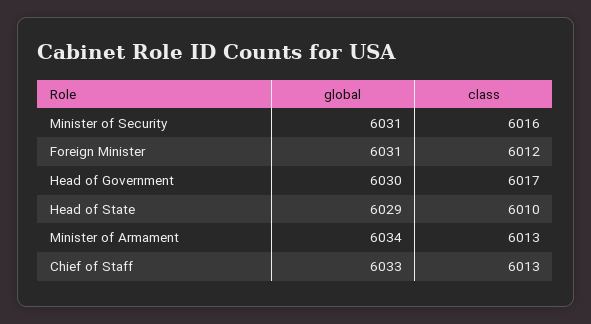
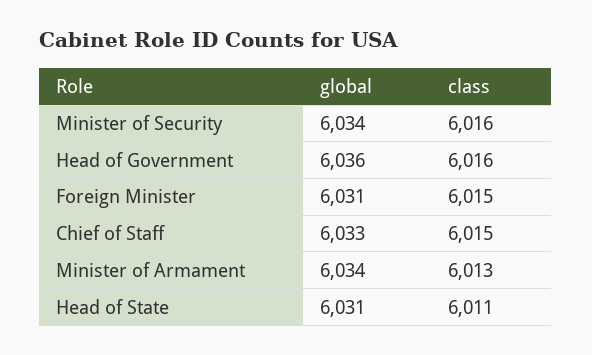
  {
    "global": {
-     "Minister of Security": 6031,
+     "Minister of Security": 6034,
      "Foreign Minister": 6031,
-     "Head of Government": 6030,
+     "Head of Government": 6036,
-     "Head of State": 6029,
+     "Head of State": 6031,
      "Minister of Armament": 6034,
      "Chief of Staff": 6033
    },
    "class": {
      "Minister of Security": 6016,
-     "Foreign Minister": 6012,
+     "Foreign Minister": 6015,
-     "Head of Government": 6017,
+     "Head of Government": 6016,
-     "Head of State": 6010,
+     "Head of State": 6011,
      "Minister of Armament": 6013,
-     "Chief of Staff": 6013
+     "Chief of Staff": 6015
    }
  }

